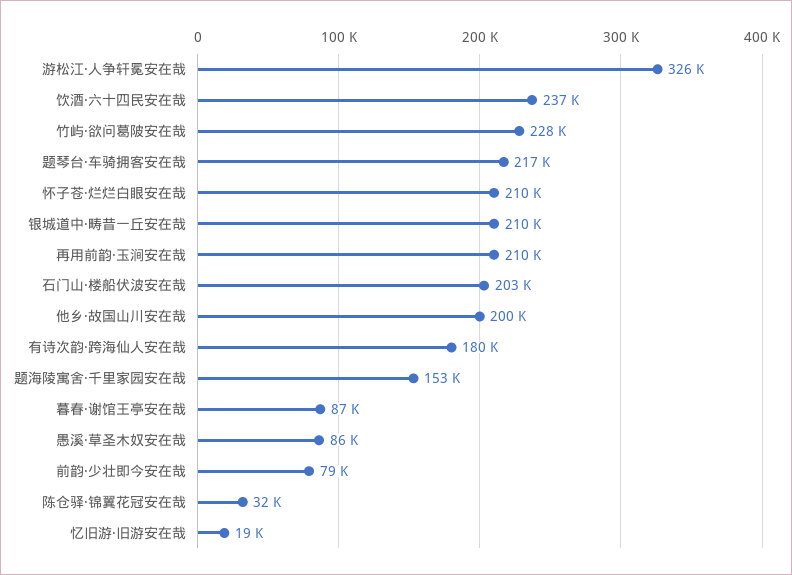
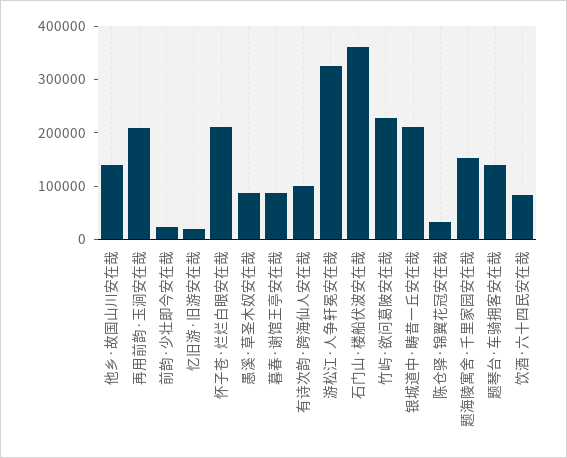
  {
    "游松江·人争轩冕安在哉": 326000,
-   "饮酒·六十四民安在哉": 237000,
+   "饮酒·六十四民安在哉": 80000,
    "竹屿·欲问葛陂安在哉": 228000,
-   "题琴台·车骑拥客安在哉": 217000,
+   "题琴台·车骑拥客安在哉": 140000,
    "怀子苍·烂烂白眼安在哉": 210000,
    "银城道中·畴昔一丘安在哉": 210000,
    "再用前韵·玉涧安在哉": 210000,
-   "石门山·楼船伏波安在哉": 203000,
+   "石门山·楼船伏波安在哉": 360000,
-   "他乡·故国山川安在哉": 200000,
+   "他乡·故国山川安在哉": 140000,
-   "有诗次韵·跨海仙人安在哉": 180000,
+   "有诗次韵·跨海仙人安在哉": 100000,
    "题海陵寓舍·千里家园安在哉": 153000,
    "暮春·谢馆王亭安在哉": 87000,
    "愚溪·草圣木奴安在哉": 86000,
-   "前韵·少壮即今安在哉": 79000,
+   "前韵·少壮即今安在哉": 20000,
    "陈仓驿·锦翼花冠安在哉": 32000,
    "忆旧游·旧游安在哉": 19000
  }

